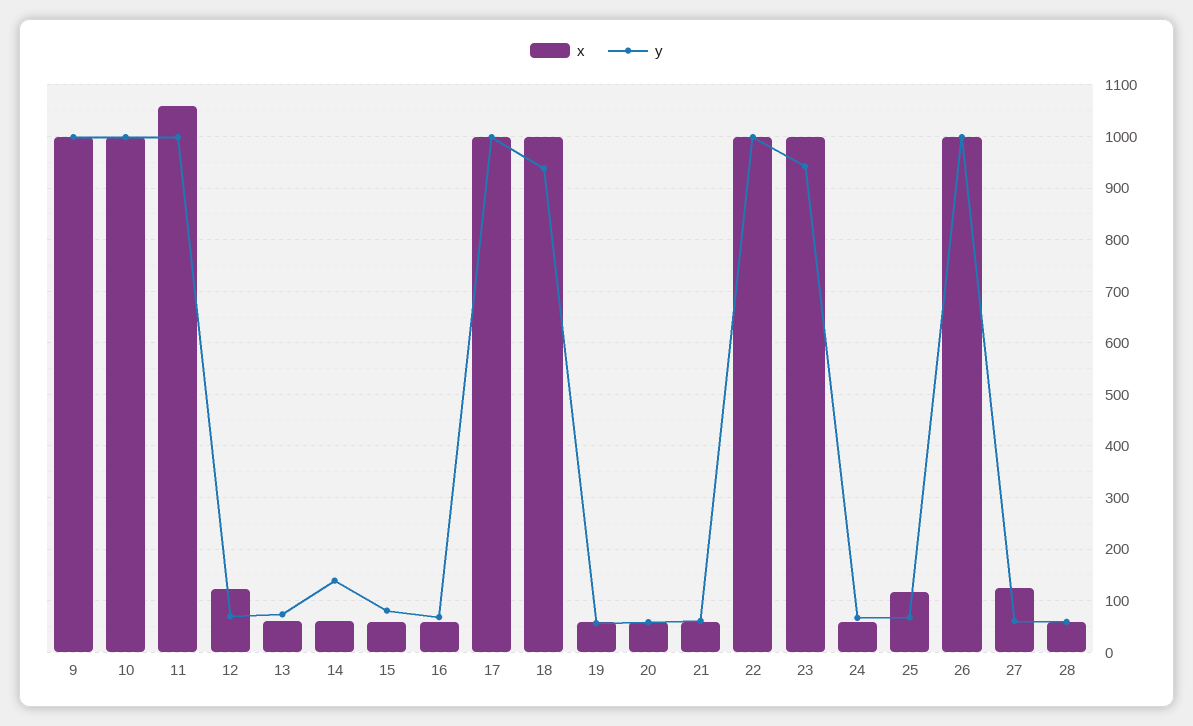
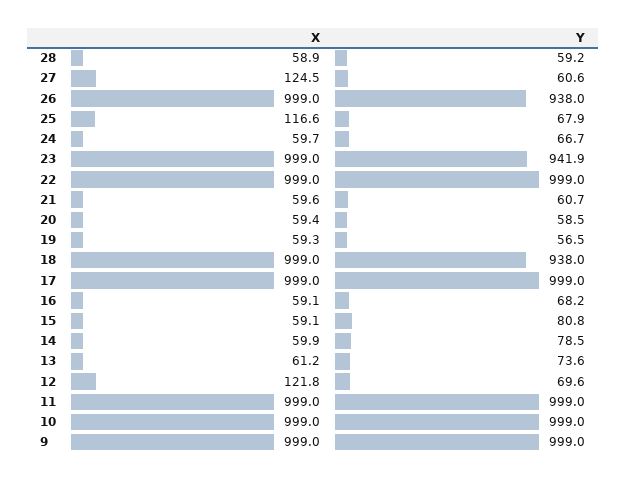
  {
    "x": {
      "9": 999,
      "10": 999,
-     "11": 1060,
+     "11": 999,
      "12": 121.8,
      "13": 61.2,
      "14": 59.9,
      "15": 59.1,
      "16": 59.1,
      "17": 999,
      "18": 999,
      "19": 59.3,
      "20": 59.4,
      "21": 59.6,
      "22": 999,
      "23": 999,
      "24": 59.7,
      "25": 116.6,
      "26": 999,
      "27": 124.5,
      "28": 58.9
    },
    "y": {
      "9": 999,
      "10": 999,
      "11": 999,
      "12": 69.6,
      "13": 73.6,
-     "14": 140,
+     "14": 78.5,
      "15": 80.8,
      "16": 68.2,
      "17": 999,
      "18": 938,
      "19": 56.5,
      "20": 58.5,
      "21": 60.7,
      "22": 999,
      "23": 941.9,
      "24": 66.7,
      "25": 67.9,
-     "26": 1000,
+     "26": 938,
      "27": 60.6,
      "28": 59.2
    }
  }

